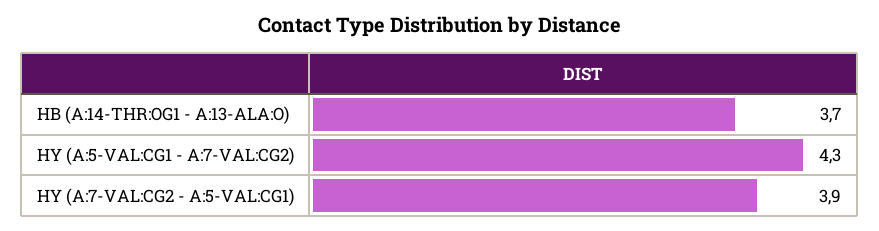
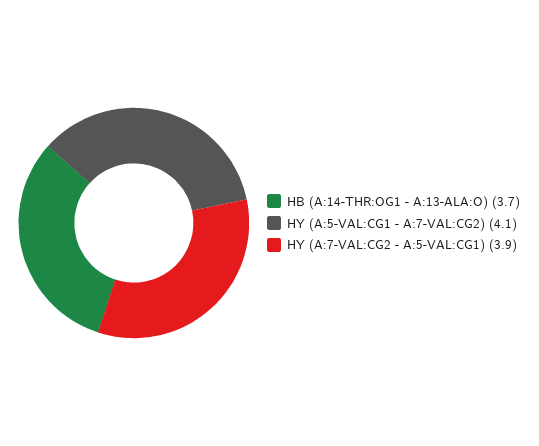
  {
    "HB (A:14-THR:OG1 - A:13-ALA:O)": 3.7,
-   "HY (A:5-VAL:CG1 - A:7-VAL:CG2)": 4.3,
+   "HY (A:5-VAL:CG1 - A:7-VAL:CG2)": 4.1,
    "HY (A:7-VAL:CG2 - A:5-VAL:CG1)": 3.9
  }

